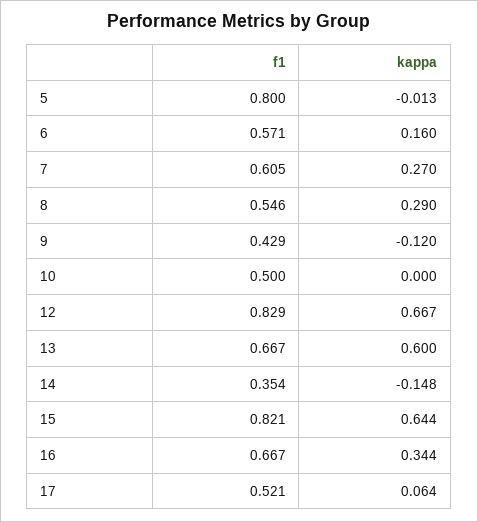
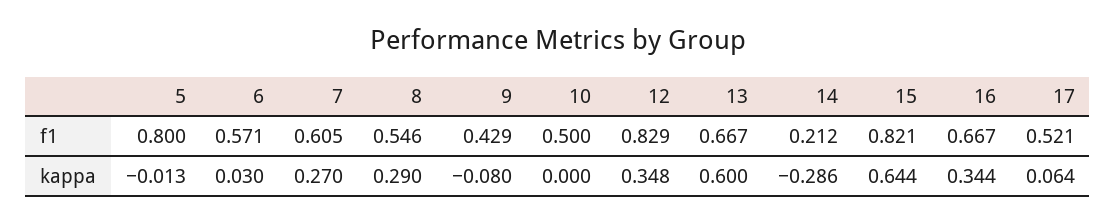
  {
    "f1": {
      "5": 0.8,
      "6": 0.571,
      "7": 0.605,
      "8": 0.546,
      "9": 0.429,
      "10": 0.5,
      "12": 0.829,
      "13": 0.667,
-     "14": 0.354,
+     "14": 0.212,
      "15": 0.821,
      "16": 0.667,
      "17": 0.521
    },
    "kappa": {
      "5": -0.013,
-     "6": 0.16,
+     "6": 0.03,
      "7": 0.27,
      "8": 0.29,
-     "9": -0.12,
+     "9": -0.08,
      "10": 0,
-     "12": 0.667,
+     "12": 0.348,
      "13": 0.6,
-     "14": -0.148,
+     "14": -0.286,
      "15": 0.644,
      "16": 0.344,
      "17": 0.064
    }
  }

